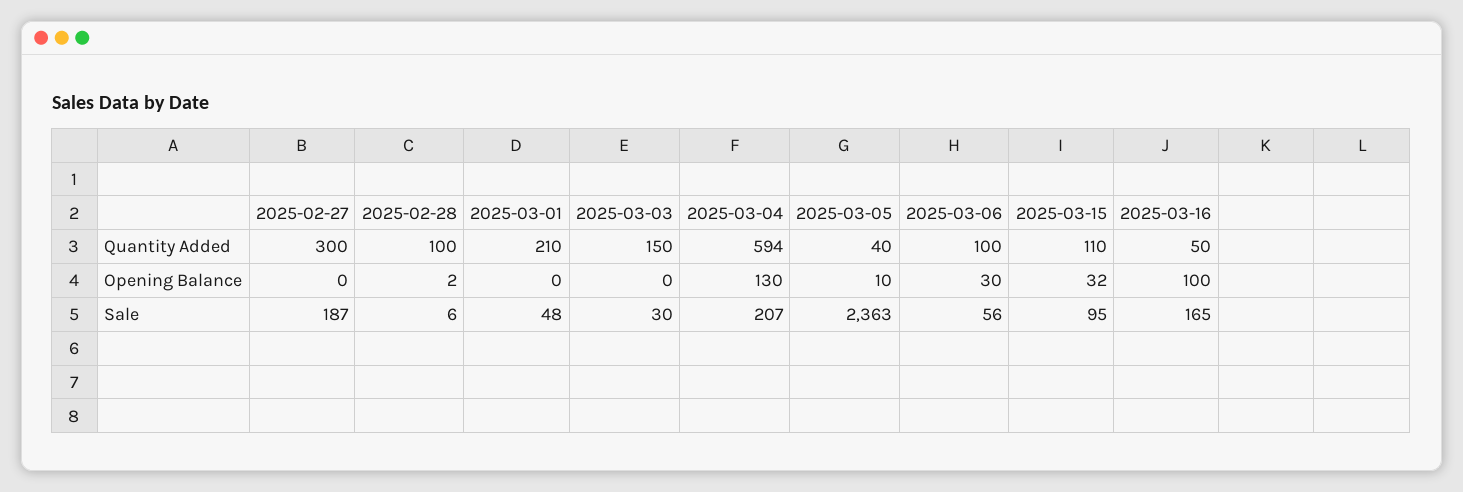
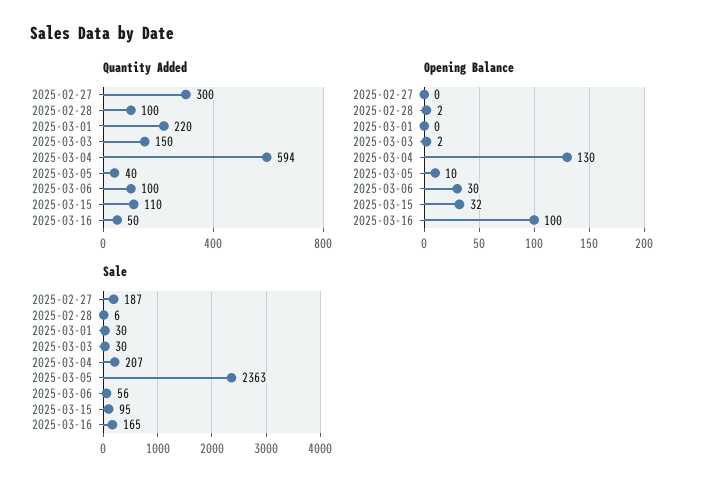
  {
    "Quantity Added": {
      "2025-02-27": 300,
      "2025-02-28": 100,
-     "2025-03-01": 210,
+     "2025-03-01": 220,
      "2025-03-03": 150,
      "2025-03-04": 594,
      "2025-03-05": 40,
      "2025-03-06": 100,
      "2025-03-15": 110,
      "2025-03-16": 50
    },
    "Opening Balance": {
      "2025-02-27": 0,
      "2025-02-28": 2,
      "2025-03-01": 0,
-     "2025-03-03": 0,
+     "2025-03-03": 2,
      "2025-03-04": 130,
      "2025-03-05": 10,
      "2025-03-06": 30,
      "2025-03-15": 32,
      "2025-03-16": 100
    },
    "Sale": {
      "2025-02-27": 187,
      "2025-02-28": 6,
-     "2025-03-01": 48,
+     "2025-03-01": 30,
      "2025-03-03": 30,
      "2025-03-04": 207,
      "2025-03-05": 2363,
      "2025-03-06": 56,
      "2025-03-15": 95,
      "2025-03-16": 165
    }
  }

